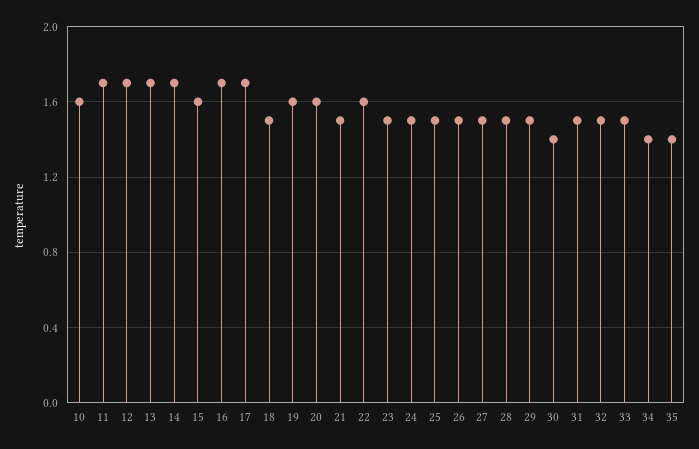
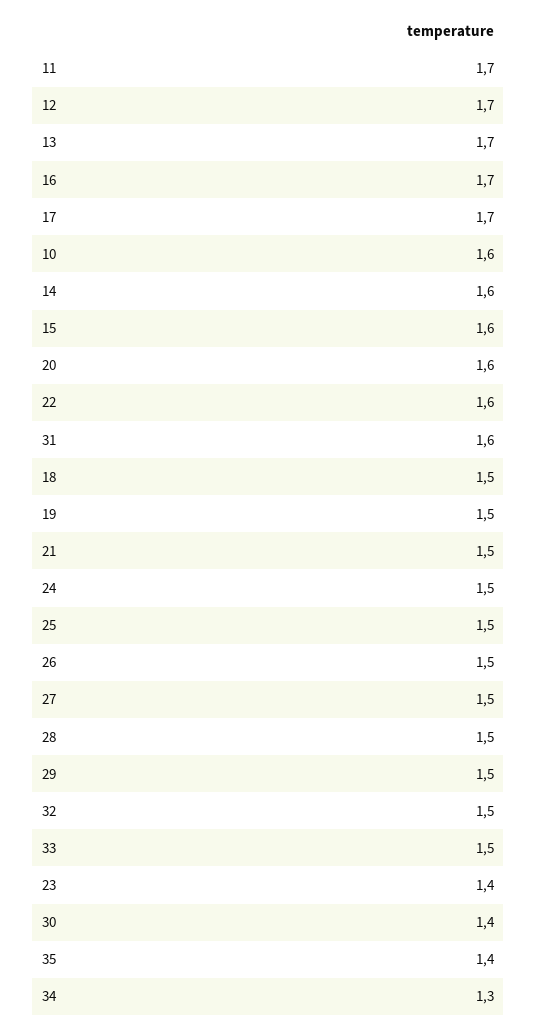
  {
    "10": 1.6,
    "11": 1.7,
    "12": 1.7,
    "13": 1.7,
-   "14": 1.7,
+   "14": 1.6,
    "15": 1.6,
    "16": 1.7,
    "17": 1.7,
    "18": 1.5,
-   "19": 1.6,
+   "19": 1.5,
    "20": 1.6,
    "21": 1.5,
    "22": 1.6,
-   "23": 1.5,
+   "23": 1.4,
    "24": 1.5,
    "25": 1.5,
    "26": 1.5,
    "27": 1.5,
    "28": 1.5,
    "29": 1.5,
    "30": 1.4,
-   "31": 1.5,
+   "31": 1.6,
    "32": 1.5,
    "33": 1.5,
-   "34": 1.4,
+   "34": 1.3,
    "35": 1.4
  }

